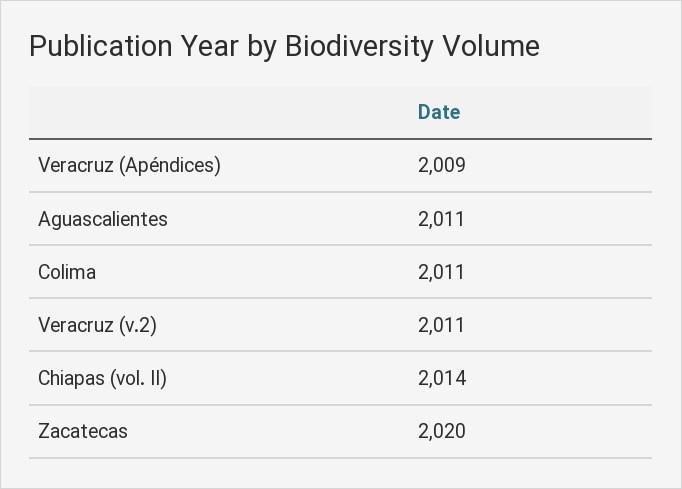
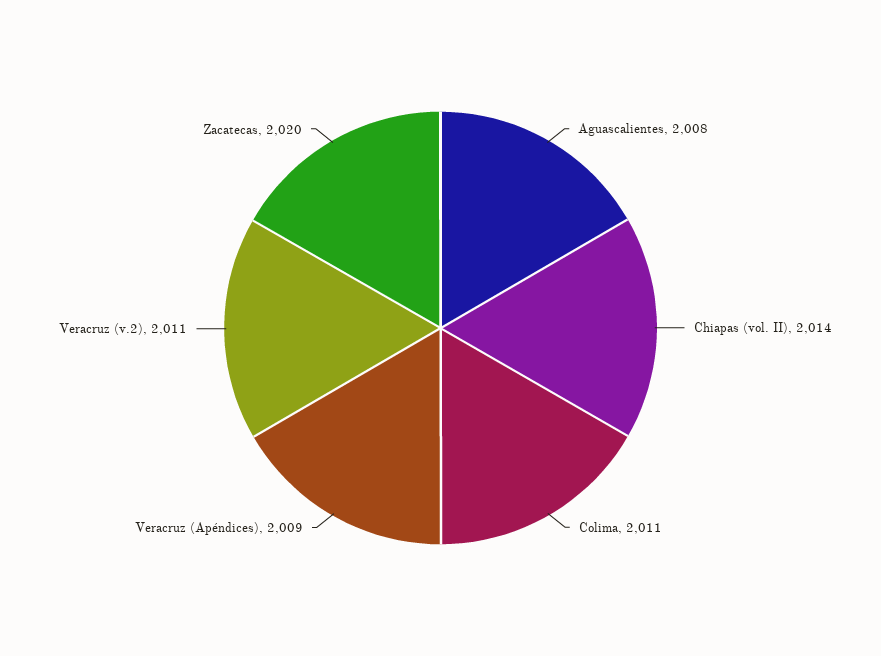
  {
    "Veracruz (Apéndices)": 2009,
-   "Aguascalientes": 2011,
+   "Aguascalientes": 2008,
    "Colima": 2011,
    "Veracruz (v.2)": 2011,
    "Chiapas (vol. II)": 2014,
    "Zacatecas": 2020
  }

